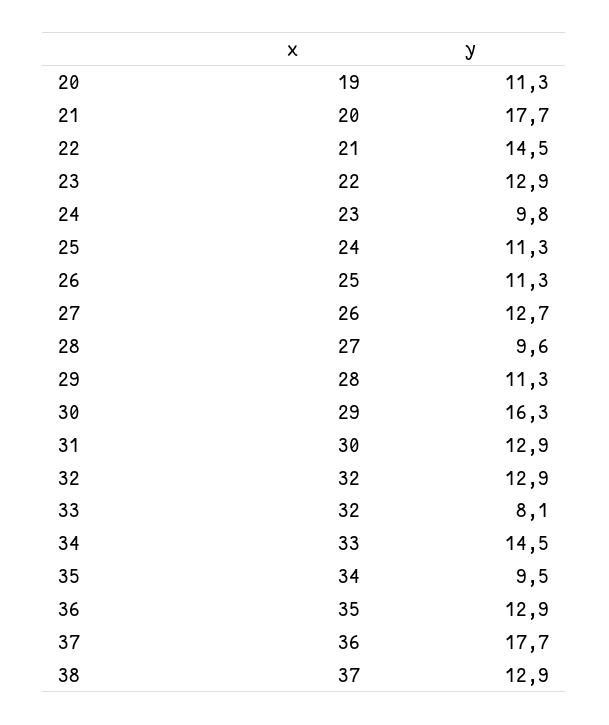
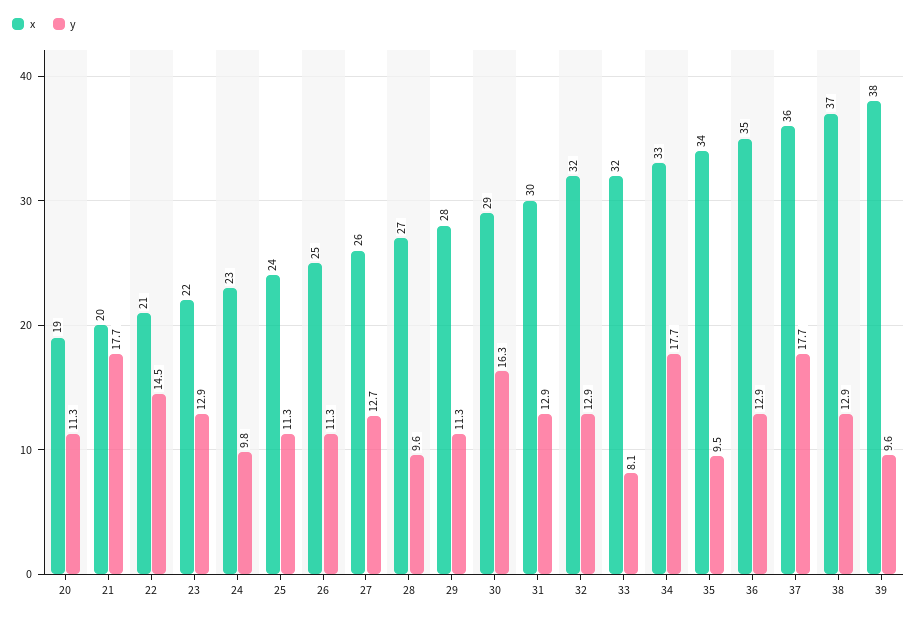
  {
    "x": {
      "20": 19,
      "21": 20,
      "22": 21,
      "23": 22,
      "24": 23,
      "25": 24,
      "26": 25,
      "27": 26,
      "28": 27,
      "29": 28,
      "30": 29,
      "31": 30,
      "32": 32,
      "33": 32,
      "34": 33,
      "35": 34,
      "36": 35,
      "37": 36,
-     "38": 37
+     "38": 37,
+     "39": 38
    },
    "y": {
      "20": 11.3,
      "21": 17.7,
      "22": 14.5,
      "23": 12.9,
      "24": 9.8,
      "25": 11.3,
      "26": 11.3,
      "27": 12.7,
      "28": 9.6,
      "29": 11.3,
      "30": 16.3,
      "31": 12.9,
      "32": 12.9,
      "33": 8.1,
-     "34": 14.5,
+     "34": 17.7,
      "35": 9.5,
      "36": 12.9,
      "37": 17.7,
-     "38": 12.9
+     "38": 12.9,
+     "39": 9.6
    }
  }

